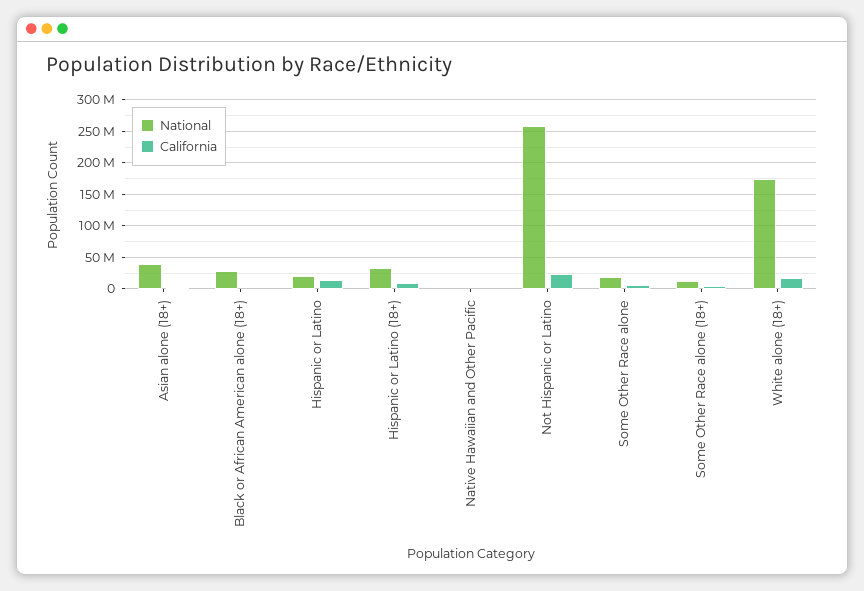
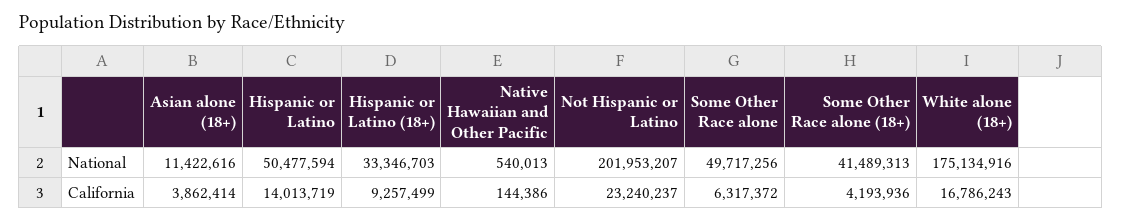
  {
    "National": {
-     "Asian alone (18+)": 40000000,
+     "Asian alone (18+)": 11422616,
-     "Black or African American alone (18+)": 30000000,
-     "Hispanic or Latino": 20000000,
+     "Hispanic or Latino": 50477594,
      "Hispanic or Latino (18+)": 33346703,
      "Native Hawaiian and Other Pacific": 540013,
-     "Not Hispanic or Latino": 260000000,
+     "Not Hispanic or Latino": 201953207,
-     "Some Other Race alone": 20000000,
+     "Some Other Race alone": 49717256,
-     "Some Other Race alone (18+)": 10000000,
+     "Some Other Race alone (18+)": 41489313,
      "White alone (18+)": 175134916
    },
    "California": {
      "Asian alone (18+)": 3862414,
-     "Black or African American alone (18+)": 0,
      "Hispanic or Latino": 14013719,
      "Hispanic or Latino (18+)": 9257499,
      "Native Hawaiian and Other Pacific": 144386,
      "Not Hispanic or Latino": 23240237,
      "Some Other Race alone": 6317372,
      "Some Other Race alone (18+)": 4193936,
      "White alone (18+)": 16786243
    }
  }

